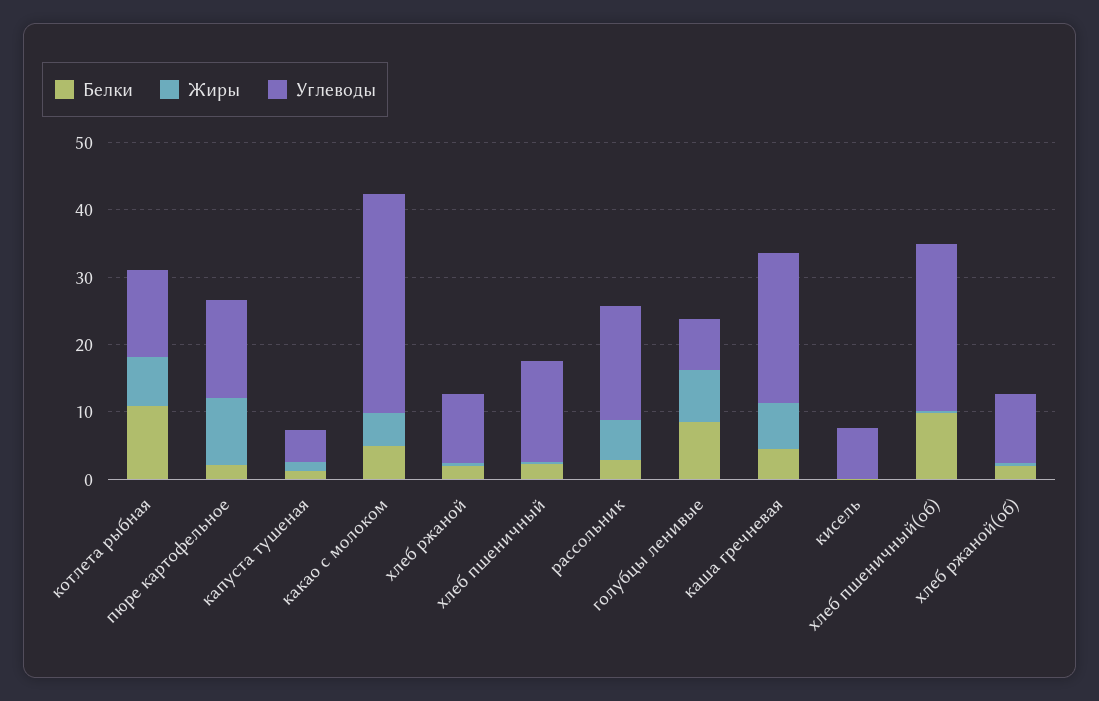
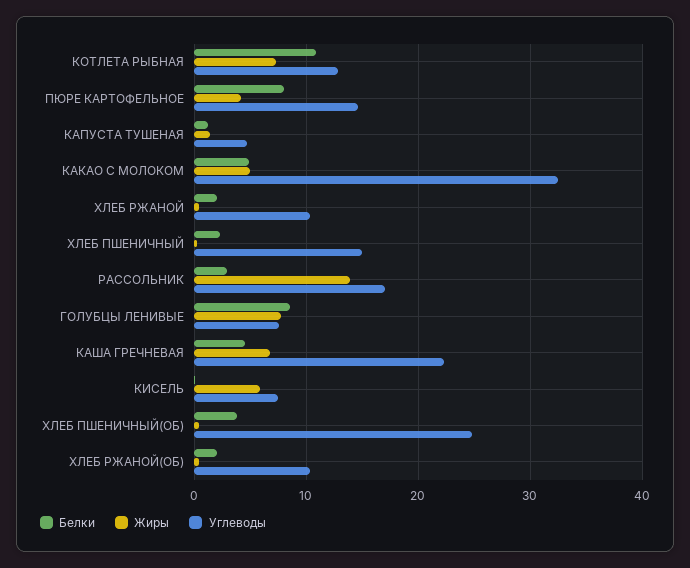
  {
    "Белки": {
      "котлета рыбная": 11,
-     "пюре картофельное": 2,
+     "пюре картофельное": 8,
      "капуста тушеная": 1,
      "какао с молоком": 5,
      "хлеб ржаной": 2,
      "хлеб пшеничный": 2,
      "рассольник": 3,
      "голубцы ленивые": 9,
      "каша гречневая": 5,
      "кисель": 0,
-     "хлеб пшеничный(об)": 10,
+     "хлеб пшеничный(об)": 4,
      "хлеб ржаной(об)": 2
    },
    "Жиры": {
      "котлета рыбная": 7,
-     "пюре картофельное": 10,
+     "пюре картофельное": 4,
      "капуста тушеная": 1,
      "какао с молоком": 5,
      "хлеб ржаной": 0,
      "хлеб пшеничный": 0,
-     "рассольник": 6,
+     "рассольник": 14,
      "голубцы ленивые": 8,
      "каша гречневая": 7,
-     "кисель": 0,
+     "кисель": 6,
      "хлеб пшеничный(об)": 0,
      "хлеб ржаной(об)": 0
    },
    "Углеводы": {
      "котлета рыбная": 13,
      "пюре картофельное": 15,
      "капуста тушеная": 5,
      "какао с молоком": 33,
      "хлеб ржаной": 10,
      "хлеб пшеничный": 15,
      "рассольник": 17,
      "голубцы ленивые": 8,
      "каша гречневая": 22,
      "кисель": 8,
      "хлеб пшеничный(об)": 25,
      "хлеб ржаной(об)": 10
    }
  }

